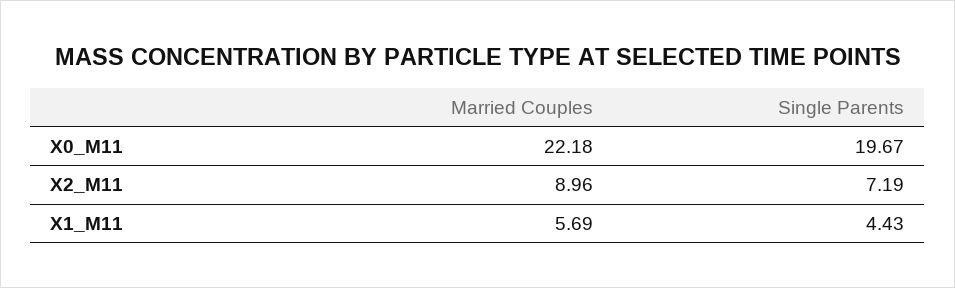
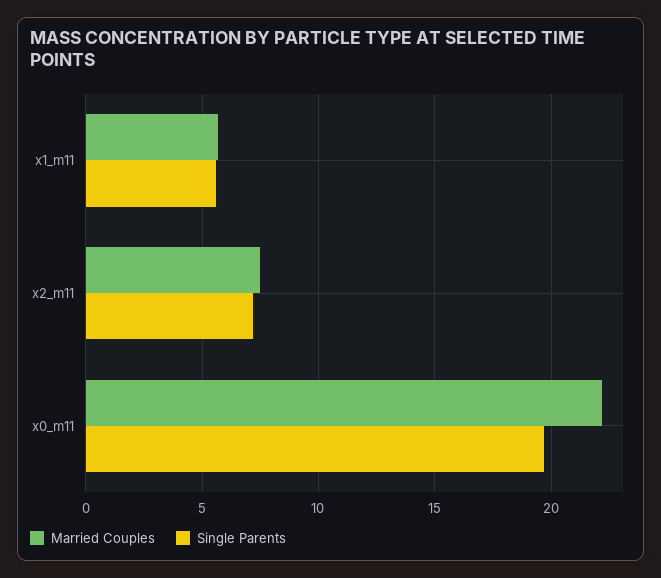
  {
    "Married Couples": {
      "X0_M11": 22.18,
-     "X2_M11": 8.96,
+     "X2_M11": 7.5,
      "X1_M11": 5.69
    },
    "Single Parents": {
      "X0_M11": 19.67,
      "X2_M11": 7.19,
-     "X1_M11": 4.43
+     "X1_M11": 5.5
    }
  }

